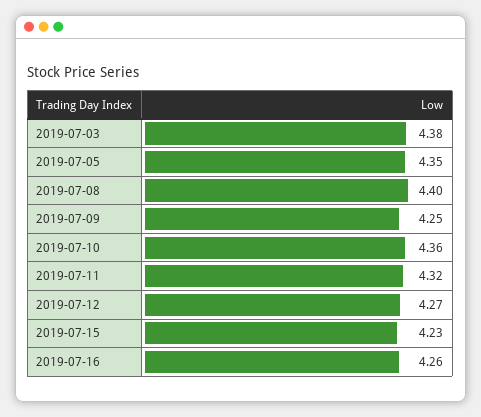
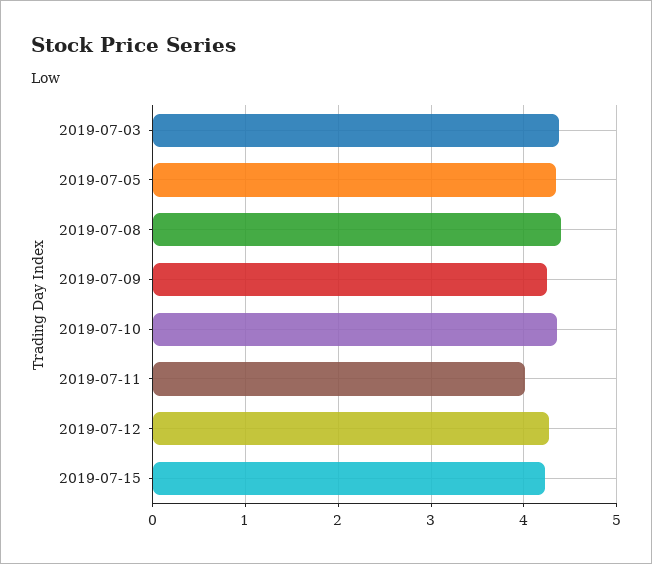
  {
    "2019-07-03": 4.38,
    "2019-07-05": 4.35,
    "2019-07-08": 4.4,
    "2019-07-09": 4.25,
    "2019-07-10": 4.36,
-   "2019-07-11": 4.32,
+   "2019-07-11": 4,
    "2019-07-12": 4.27,
-   "2019-07-15": 4.23,
+   "2019-07-15": 4.23
-   "2019-07-16": 4.26
  }

